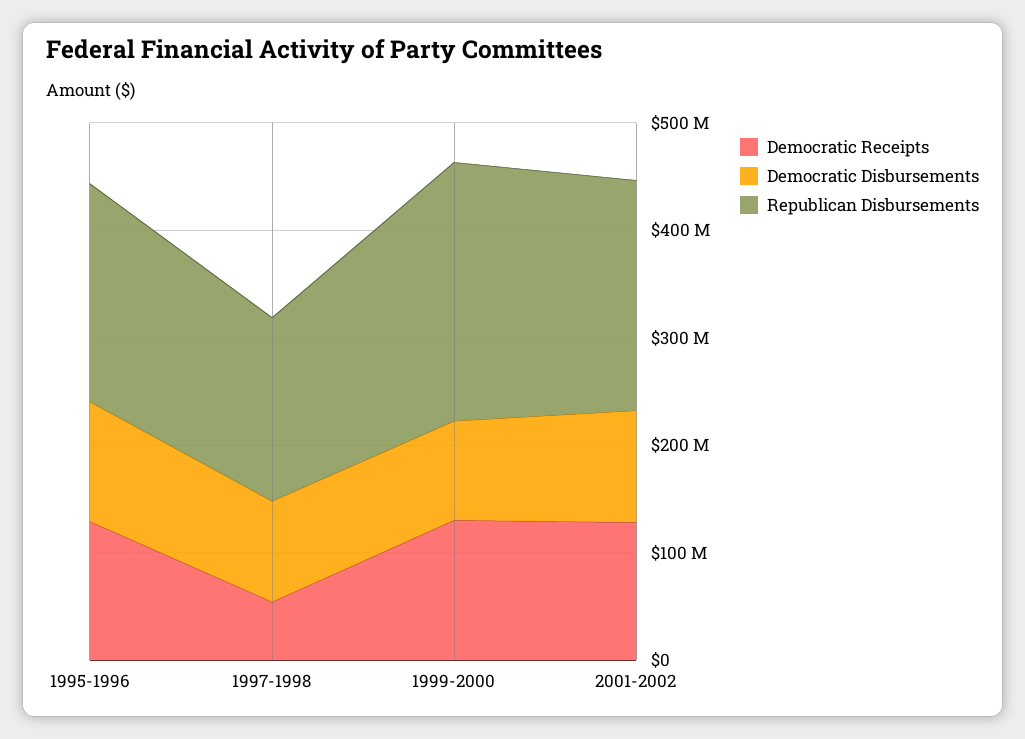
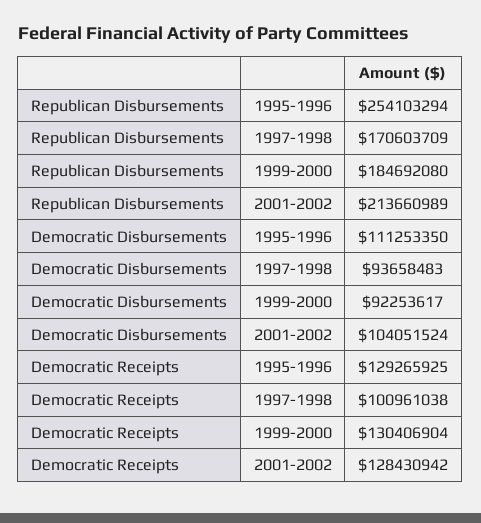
  {
    "Democratic Receipts": {
      "1995-1996": 129265925,
-     "1997-1998": 60000000,
+     "1997-1998": 100961038,
      "1999-2000": 130406904,
      "2001-2002": 128430942
    },
    "Democratic Disbursements": {
      "1995-1996": 111253350,
      "1997-1998": 93658483,
      "1999-2000": 92253617,
      "2001-2002": 104051524
    },
    "Republican Disbursements": {
-     "1995-1996": 200000000,
+     "1995-1996": 254103294,
      "1997-1998": 170603709,
-     "1999-2000": 240000000,
+     "1999-2000": 184692080,
      "2001-2002": 213660989
    }
  }

